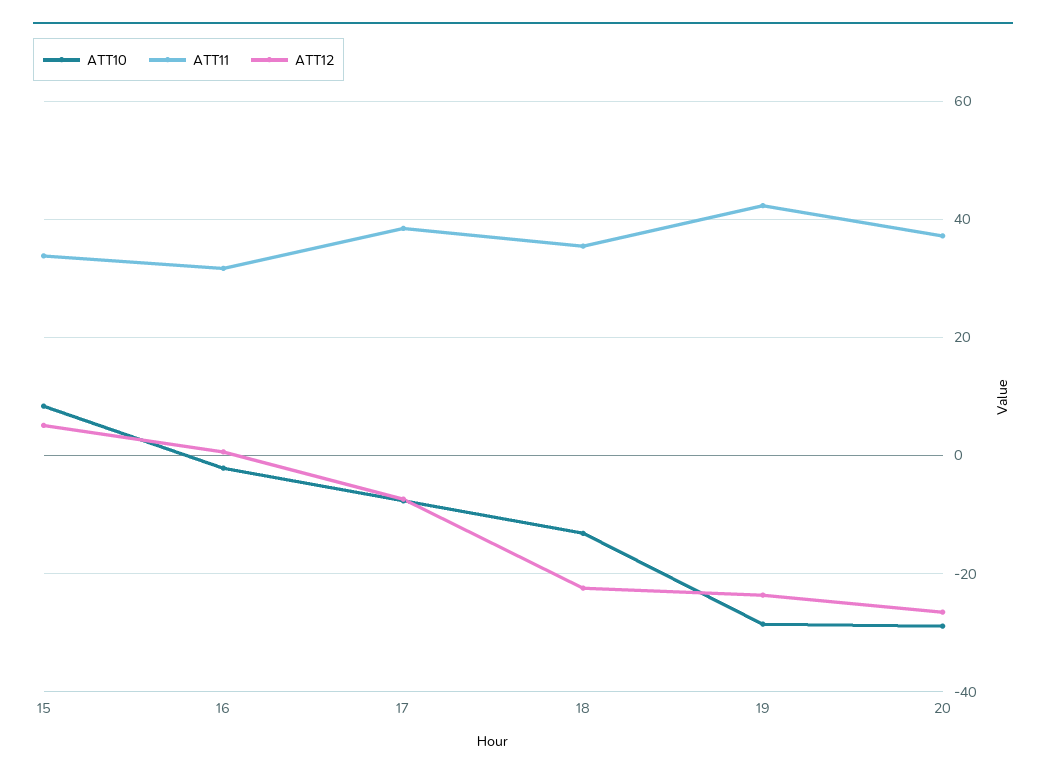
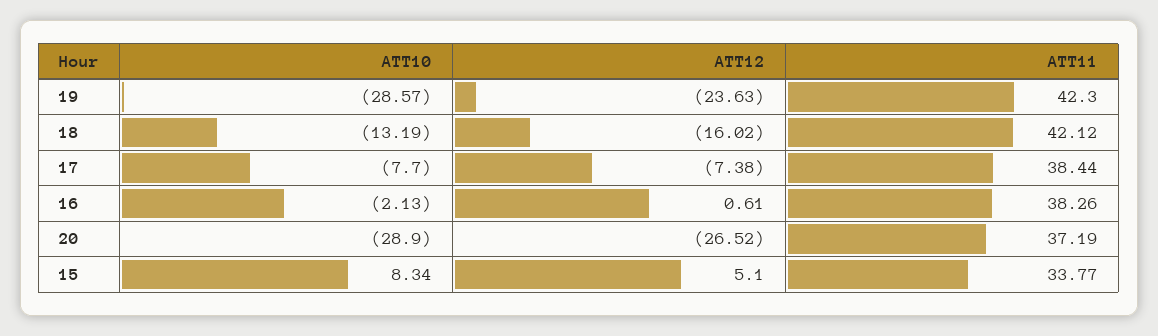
  {
    "ATT10": {
      "15": 8.34,
      "16": -2.13,
      "17": -7.7,
      "18": -13.19,
      "19": -28.57,
      "20": -28.9
    },
    "ATT11": {
      "15": 33.77,
-     "16": 32,
+     "16": 38.26,
      "17": 38.44,
-     "18": 36,
+     "18": 42.12,
      "19": 42.3,
      "20": 37.19
    },
    "ATT12": {
      "15": 5.1,
      "16": 0.61,
      "17": -7.38,
-     "18": -22,
+     "18": -16.02,
      "19": -23.63,
      "20": -26.52
    }
  }

